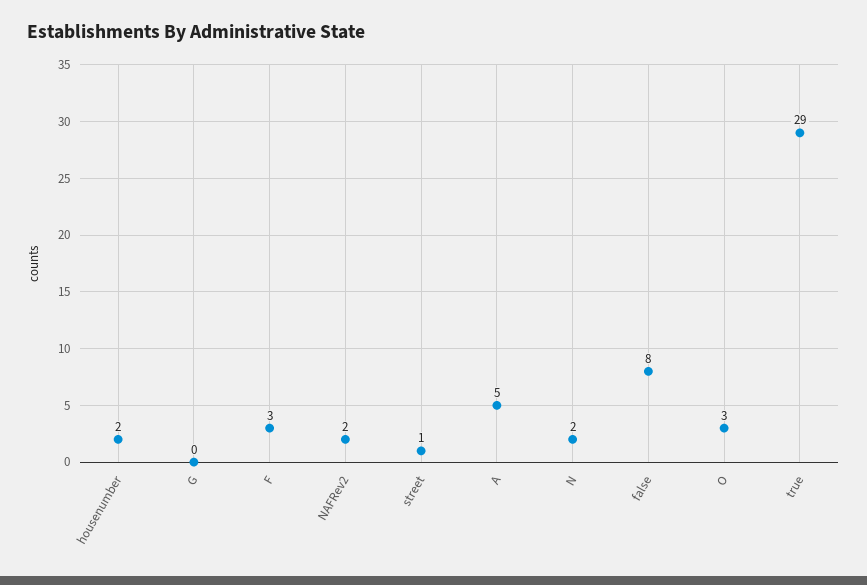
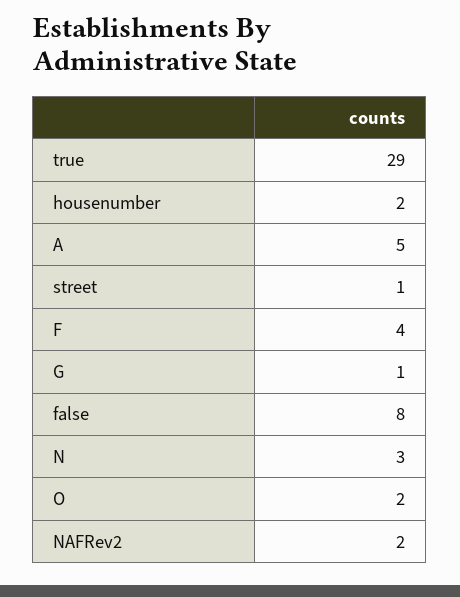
  {
    "housenumber": 2,
-   "G": 0,
+   "G": 1,
-   "F": 3,
+   "F": 4,
    "NAFRev2": 2,
    "street": 1,
    "A": 5,
-   "N": 2,
+   "N": 3,
    "false": 8,
-   "O": 3,
+   "O": 2,
    "true": 29
  }

